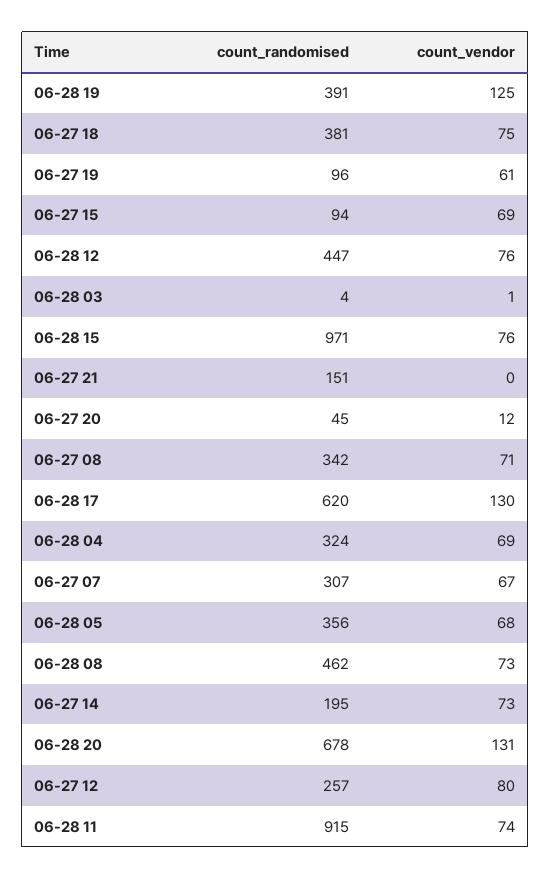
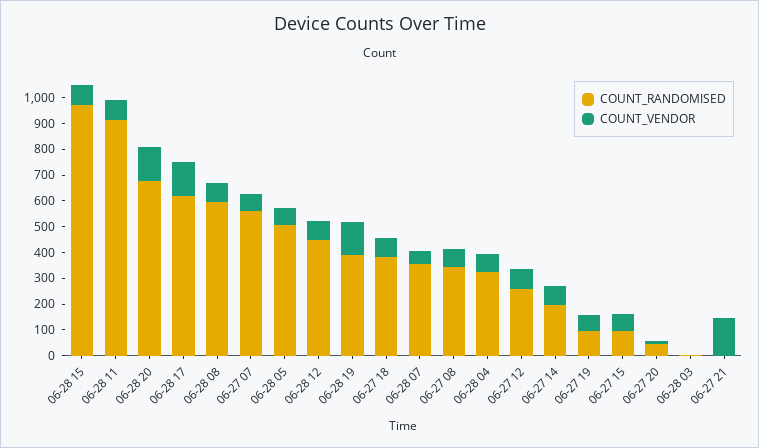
  {
    "count_randomised": {
      "06-28 19": 391,
      "06-27 18": 381,
      "06-27 19": 96,
      "06-27 15": 94,
      "06-28 12": 447,
      "06-28 03": 4,
      "06-28 15": 971,
-     "06-27 21": 151,
+     "06-27 21": 0,
      "06-27 20": 45,
      "06-27 08": 342,
      "06-28 17": 620,
      "06-28 04": 324,
-     "06-27 07": 307,
+     "06-27 07": 550,
-     "06-28 05": 356,
+     "06-28 05": 500,
-     "06-28 08": 462,
+     "06-28 08": 600,
      "06-27 14": 195,
      "06-28 20": 678,
      "06-27 12": 257,
-     "06-28 11": 915
+     "06-28 11": 915,
+     "06-28 07": 350
    },
    "count_vendor": {
      "06-28 19": 125,
      "06-27 18": 75,
      "06-27 19": 61,
      "06-27 15": 69,
      "06-28 12": 76,
      "06-28 03": 1,
      "06-28 15": 76,
-     "06-27 21": 0,
+     "06-27 21": 150,
      "06-27 20": 12,
      "06-27 08": 71,
      "06-28 17": 130,
      "06-28 04": 69,
      "06-27 07": 67,
      "06-28 05": 68,
      "06-28 08": 73,
      "06-27 14": 73,
      "06-28 20": 131,
      "06-27 12": 80,
-     "06-28 11": 74
+     "06-28 11": 74,
+     "06-28 07": 50
    }
  }

